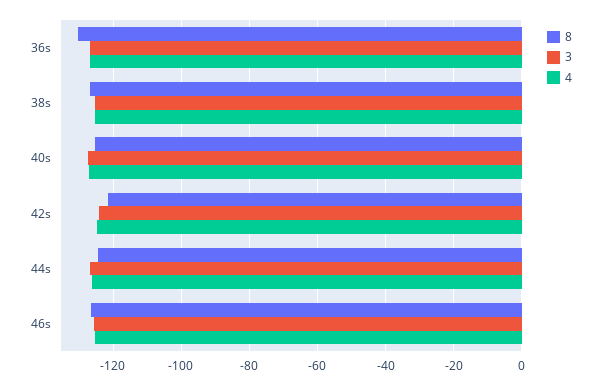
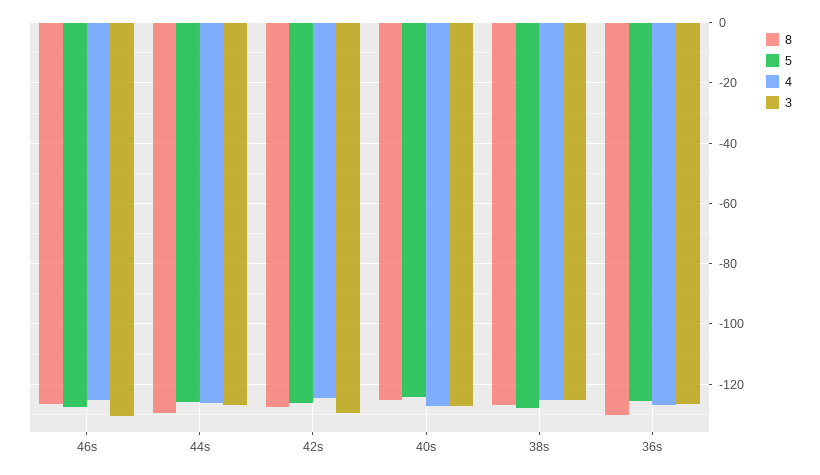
  {
    "8": {
      "36s": -130,
      "38s": -126,
      "40s": -126,
-     "42s": -122,
+     "42s": -128,
-     "44s": -124,
+     "44s": -130,
      "46s": -126
    },
    "3": {
      "36s": -126,
      "38s": -126,
      "40s": -128,
-     "42s": -124,
+     "42s": -130,
      "44s": -126,
-     "46s": -126
+     "46s": -130
    },
    "4": {
      "36s": -126,
      "38s": -126,
      "40s": -128,
      "42s": -124,
      "44s": -126,
      "46s": -126
-   }
+   },
+   "5": {
+     "46s": -128,
+     "44s": -126,
+     "42s": -126,
+     "40s": -124,
+     "38s": -128,
+     "36s": -126
+   }
  }

